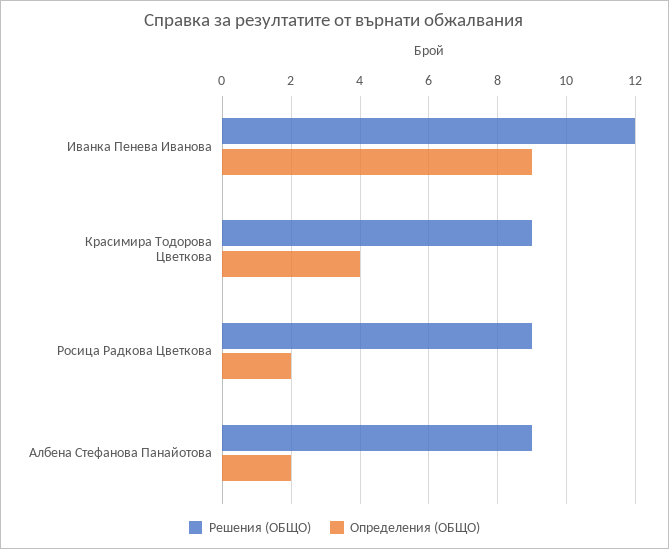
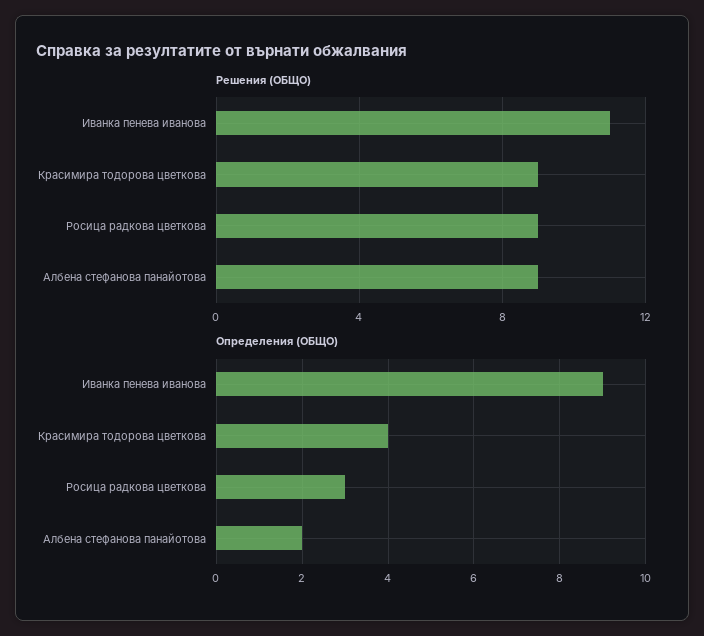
  {
    "Решения (ОБЩО)": {
-     "Иванка Пенева Иванова": 12,
+     "Иванка Пенева Иванова": 11,
      "Красимира Тодорова Цветкова": 9,
      "Росица Радкова Цветкова": 9,
      "Албена Стефанова Панайотова": 9
    },
    "Определения (ОБЩО)": {
      "Иванка Пенева Иванова": 9,
      "Красимира Тодорова Цветкова": 4,
-     "Росица Радкова Цветкова": 2,
+     "Росица Радкова Цветкова": 3,
      "Албена Стефанова Панайотова": 2
    }
  }

